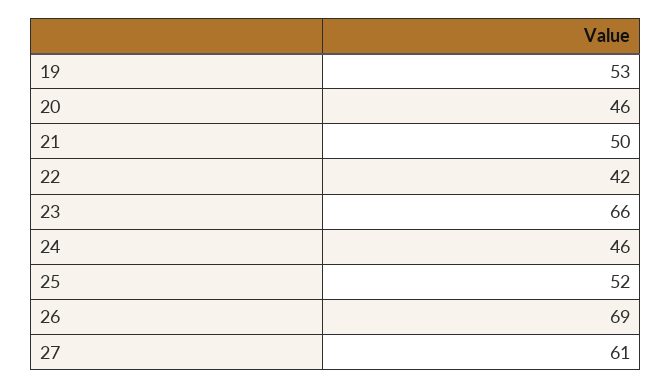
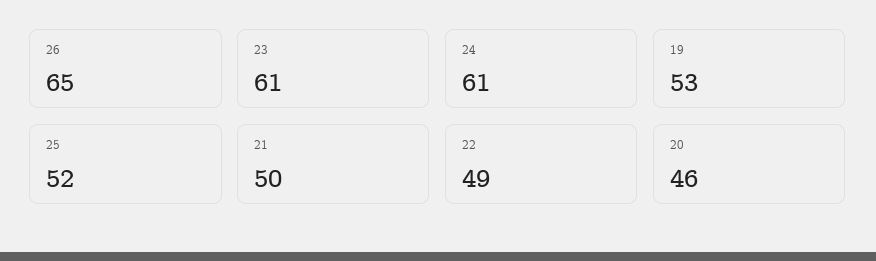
  {
    "19": 53,
    "20": 46,
    "21": 50,
-   "22": 42,
+   "22": 49,
-   "23": 66,
+   "23": 61,
-   "24": 46,
+   "24": 61,
    "25": 52,
-   "26": 69,
+   "26": 65
-   "27": 61
  }

